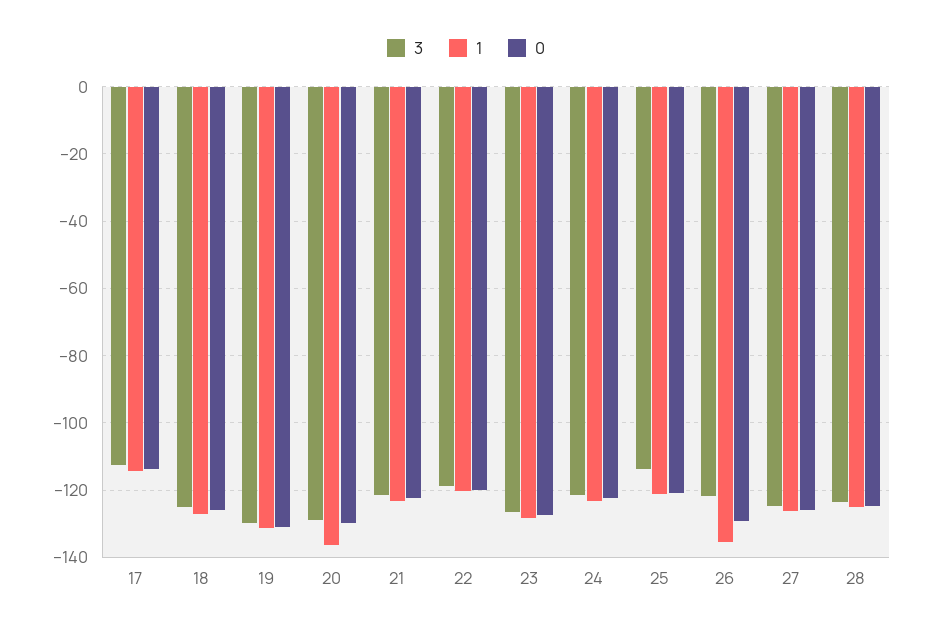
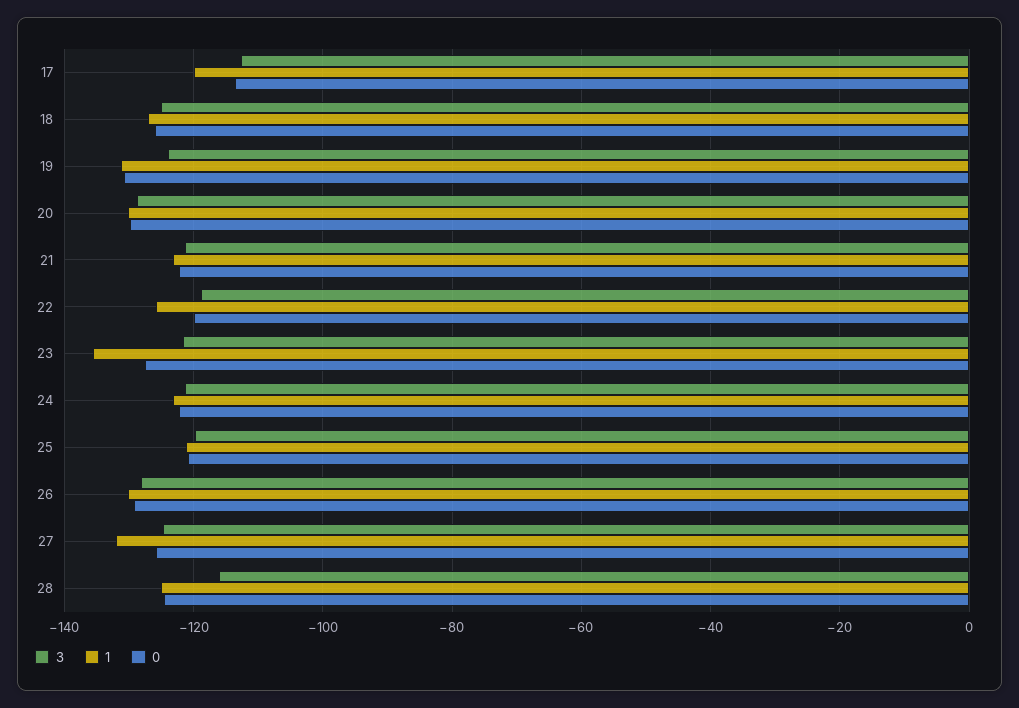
  {
    "3": {
      "17": -112,
      "18": -126,
-     "19": -130,
+     "19": -124,
      "20": -128,
      "21": -122,
      "22": -118,
-     "23": -126,
+     "23": -122,
      "24": -122,
-     "25": -114,
+     "25": -120,
-     "26": -122,
+     "26": -128,
      "27": -124,
-     "28": -124
+     "28": -116
    },
    "1": {
-     "17": -114,
+     "17": -120,
      "18": -128,
      "19": -132,
-     "20": -136,
+     "20": -130,
      "21": -124,
-     "22": -120,
+     "22": -126,
-     "23": -128,
+     "23": -136,
      "24": -124,
      "25": -122,
-     "26": -136,
+     "26": -130,
-     "27": -126,
+     "27": -132,
      "28": -126
    },
    "0": {
      "17": -114,
      "18": -126,
      "19": -130,
      "20": -130,
      "21": -122,
      "22": -120,
      "23": -128,
      "24": -122,
      "25": -120,
      "26": -130,
      "27": -126,
      "28": -124
    }
  }

